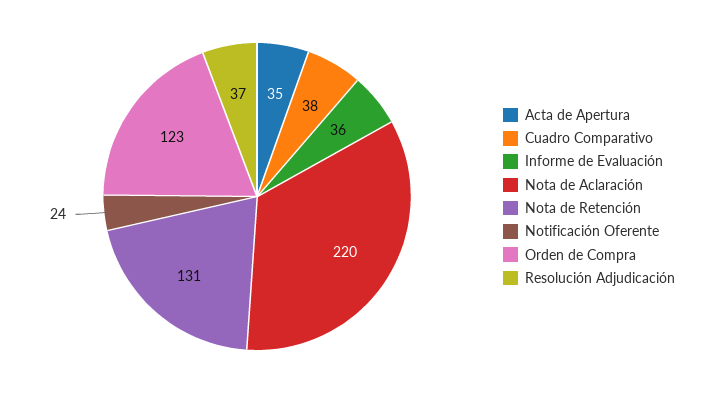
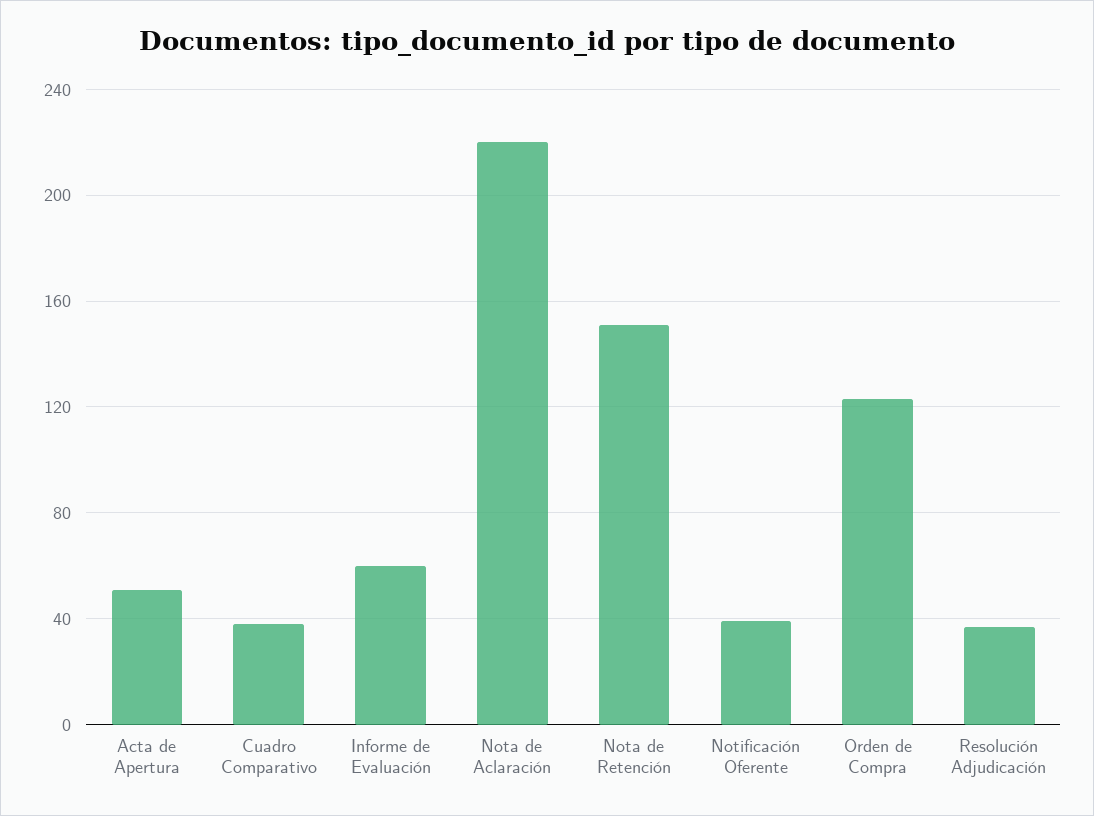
  {
-   "Acta de Apertura": 35,
+   "Acta de Apertura": 50,
    "Cuadro Comparativo": 38,
-   "Informe de Evaluación": 36,
+   "Informe de Evaluación": 60,
    "Nota de Aclaración": 220,
-   "Nota de Retención": 131,
+   "Nota de Retención": 150,
-   "Notificación Oferente": 24,
+   "Notificación Oferente": 40,
    "Orden de Compra": 123,
    "Resolución Adjudicación": 37
  }

